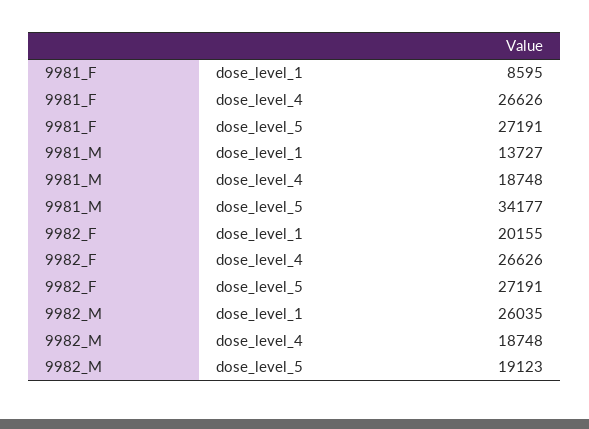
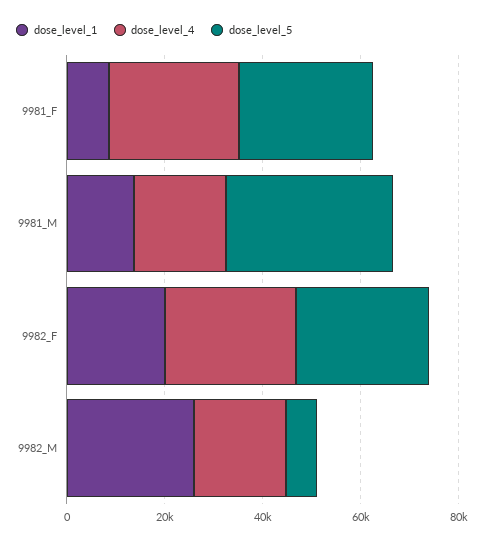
  {
    "dose_level_1": {
      "9981_F": 8595,
      "9981_M": 13727,
      "9982_F": 20155,
      "9982_M": 26035
    },
    "dose_level_4": {
      "9981_F": 26626,
      "9981_M": 18748,
      "9982_F": 26626,
      "9982_M": 18748
    },
    "dose_level_5": {
      "9981_F": 27191,
      "9981_M": 34177,
      "9982_F": 27191,
-     "9982_M": 19123
+     "9982_M": 5000
    }
  }

